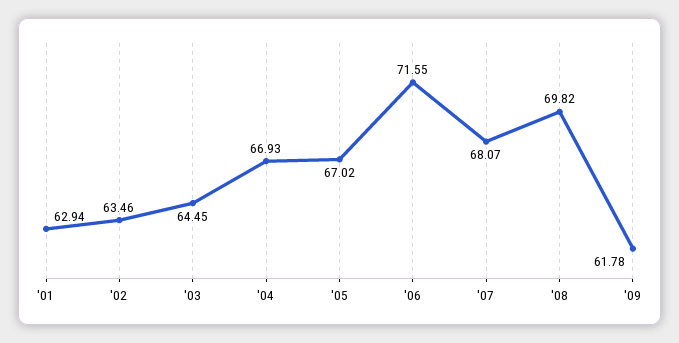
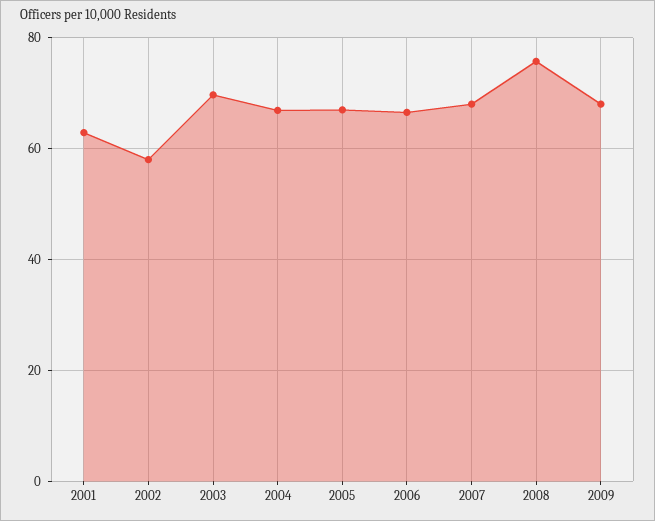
  {
    "'01": 62.94,
-   "'02": 63.46,
+   "'02": 58,
-   "'03": 64.45,
+   "'03": 70,
    "'04": 66.93,
    "'05": 67.02,
-   "'06": 71.55,
+   "'06": 66,
    "'07": 68.07,
-   "'08": 69.82,
+   "'08": 76,
-   "'09": 61.78
+   "'09": 68
  }

